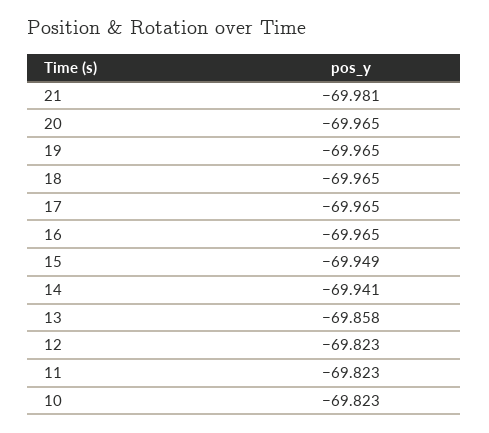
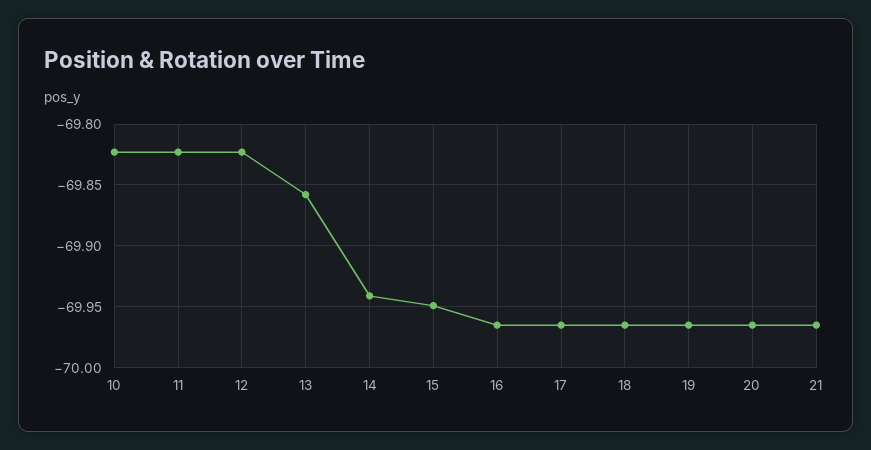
  {
-   "21": -69.981,
+   "21": -69.965,
    "20": -69.965,
    "19": -69.965,
    "18": -69.965,
    "17": -69.965,
    "16": -69.965,
    "15": -69.949,
    "14": -69.941,
    "13": -69.858,
    "12": -69.823,
    "11": -69.823,
    "10": -69.823
  }

